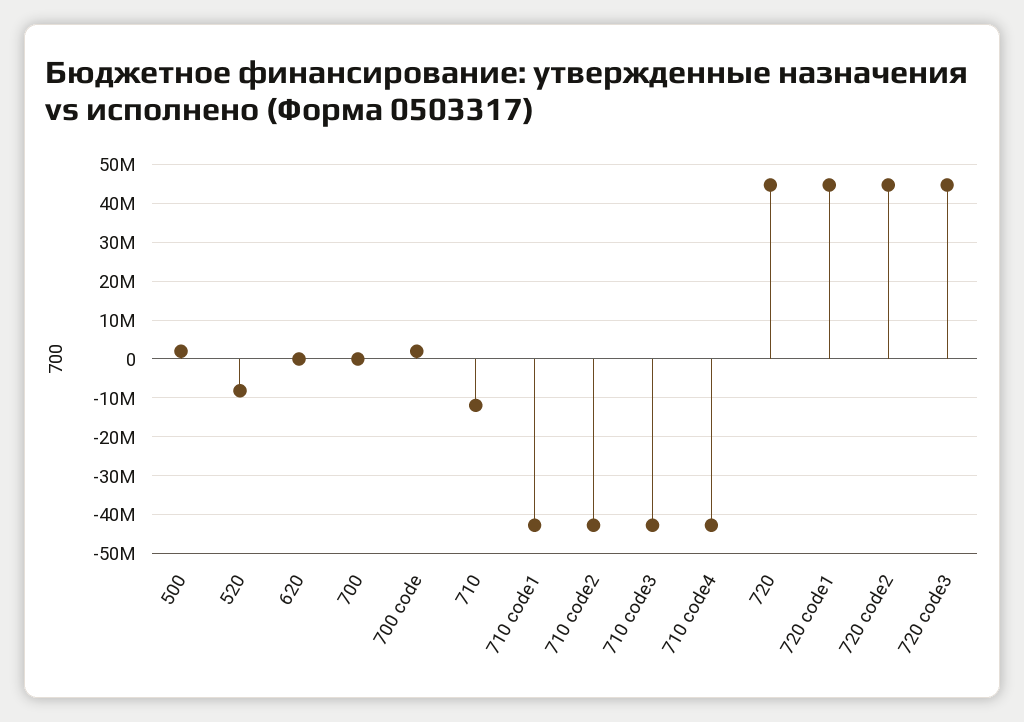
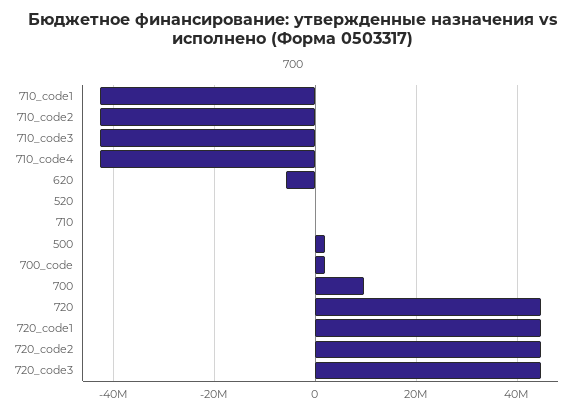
  {
    "500": 2000000,
-   "520": -8000000,
+   "520": 0,
-   "620": 0,
+   "620": -6000000,
-   "700": 0,
+   "700": 10000000,
    "700 code": 2000000,
-   "710": -12000000,
+   "710": 0,
    "710 code1": -42000000,
    "710 code2": -42000000,
    "710 code3": -42000000,
    "710 code4": -42000000,
    "720": 44000000,
    "720 code1": 44000000,
    "720 code2": 44000000,
    "720 code3": 44000000
  }

